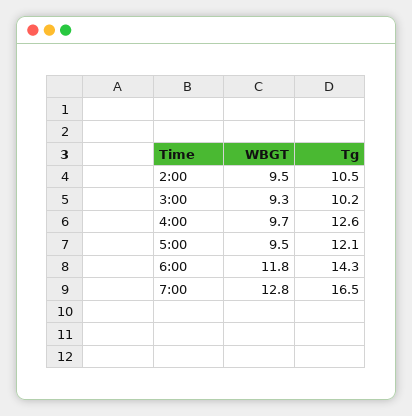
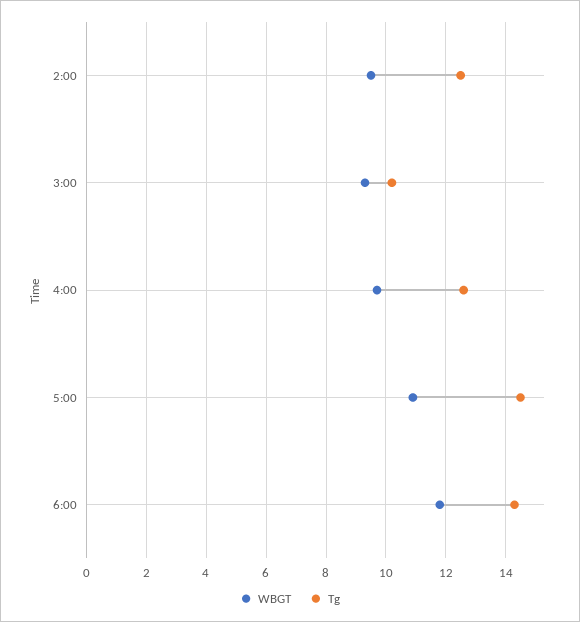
  {
    "WBGT": {
      "2:00": 9.5,
      "3:00": 9.3,
      "4:00": 9.7,
-     "5:00": 9.5,
+     "5:00": 11,
-     "6:00": 11.8,
+     "6:00": 11.8
-     "7:00": 12.8
    },
    "Tg": {
-     "2:00": 10.5,
+     "2:00": 12.5,
      "3:00": 10.2,
      "4:00": 12.6,
-     "5:00": 12.1,
+     "5:00": 14.5,
-     "6:00": 14.3,
+     "6:00": 14.3
-     "7:00": 16.5
    }
  }

